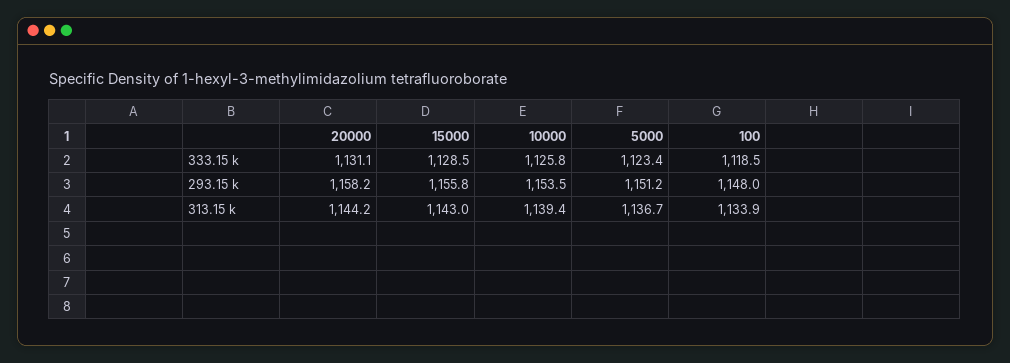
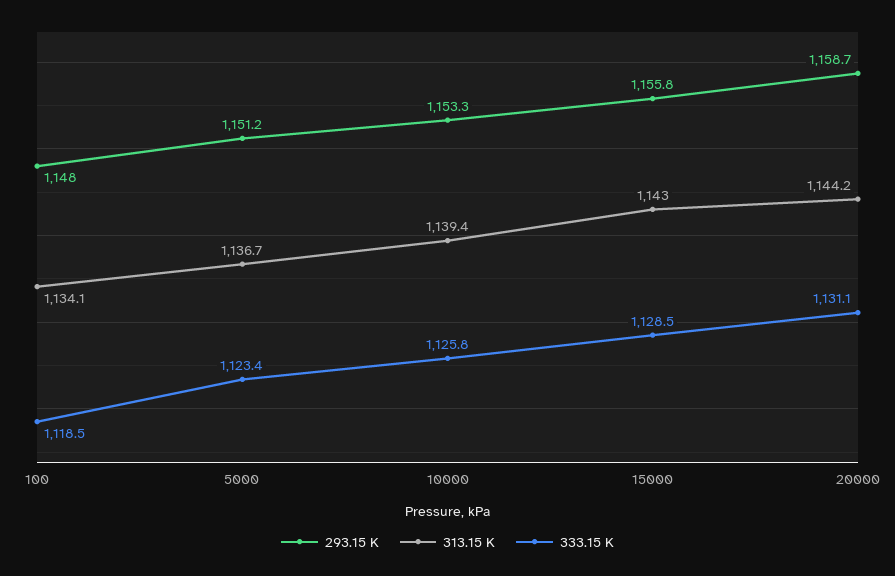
  {
    "333.15 k": {
      "20000": 1131.1,
      "15000": 1128.5,
      "10000": 1125.8,
      "5000": 1123.4,
      "100": 1118.5
    },
    "293.15 k": {
-     "20000": 1158.2,
+     "20000": 1158.7,
      "15000": 1155.8,
-     "10000": 1153.5,
+     "10000": 1153.3,
      "5000": 1151.2,
      "100": 1148
    },
    "313.15 k": {
      "20000": 1144.2,
      "15000": 1143,
      "10000": 1139.4,
      "5000": 1136.7,
-     "100": 1133.9
+     "100": 1134.1
    }
  }

